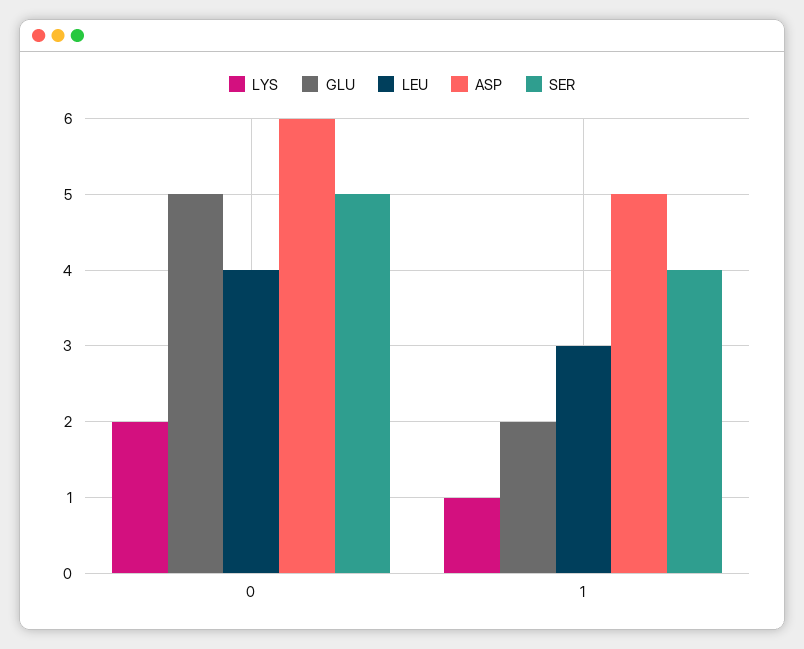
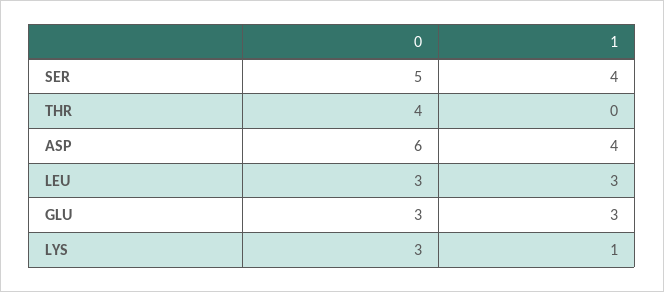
  {
    "LYS": {
-     "0": 2,
+     "0": 3,
      "1": 1
    },
    "GLU": {
-     "0": 5,
+     "0": 3,
-     "1": 2
+     "1": 3
    },
    "LEU": {
-     "0": 4,
+     "0": 3,
      "1": 3
    },
    "ASP": {
      "0": 6,
-     "1": 5
+     "1": 4
    },
    "SER": {
      "0": 5,
      "1": 4
-   }
+   },
+   "THR": {
+     "0": 4,
+     "1": 0
+   }
  }

